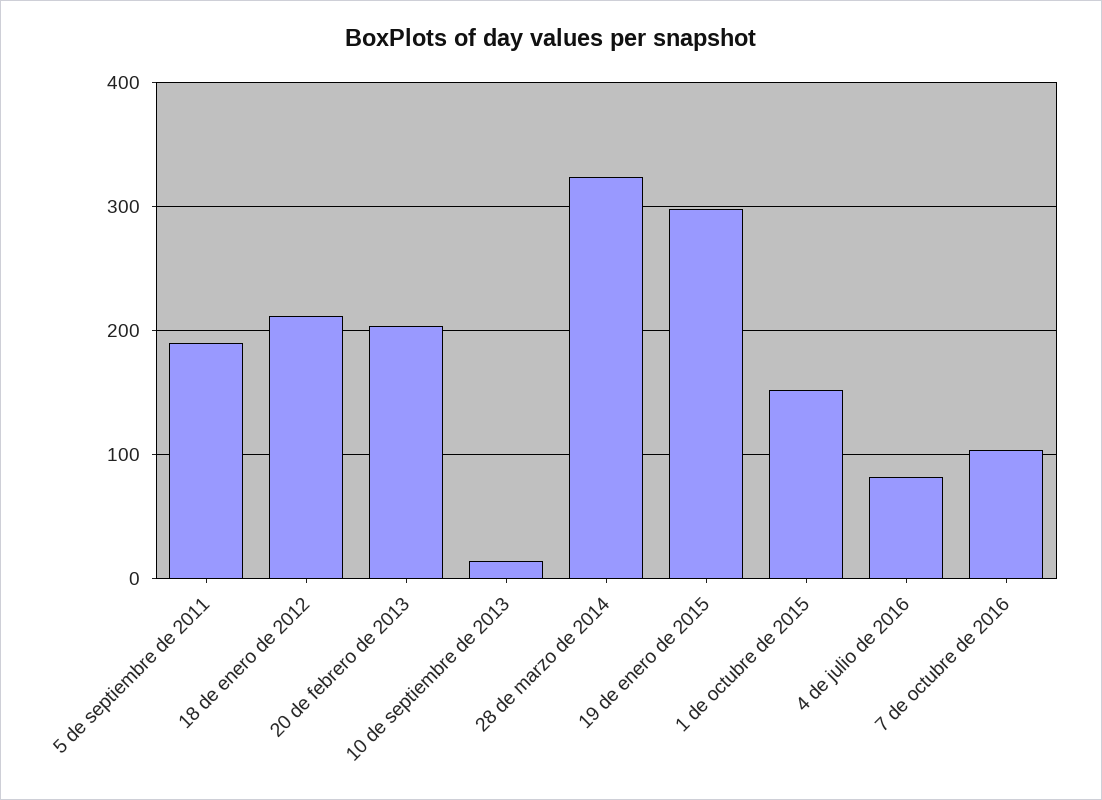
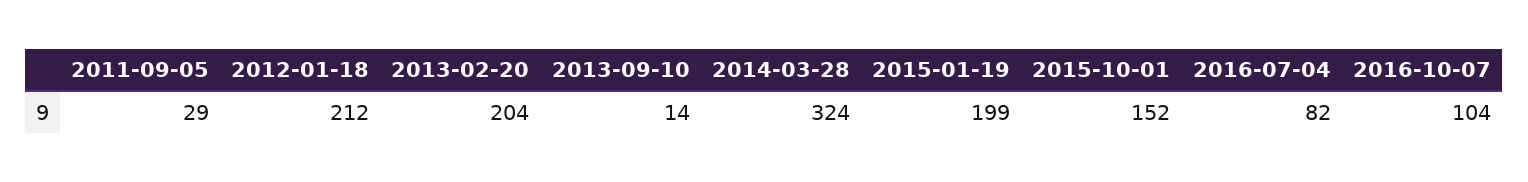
  {
-   "5 de septiembre de 2011": 190,
+   "5 de septiembre de 2011": 29,
    "18 de enero de 2012": 212,
    "20 de febrero de 2013": 204,
    "10 de septiembre de 2013": 14,
    "28 de marzo de 2014": 324,
-   "19 de enero de 2015": 300,
+   "19 de enero de 2015": 199,
    "1 de octubre de 2015": 152,
    "4 de julio de 2016": 82,
    "7 de octubre de 2016": 104
  }

